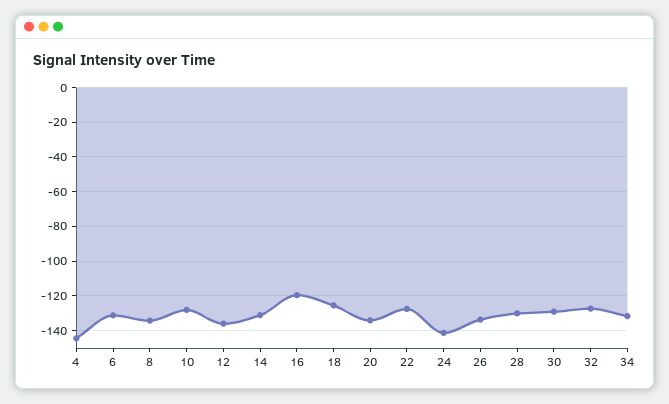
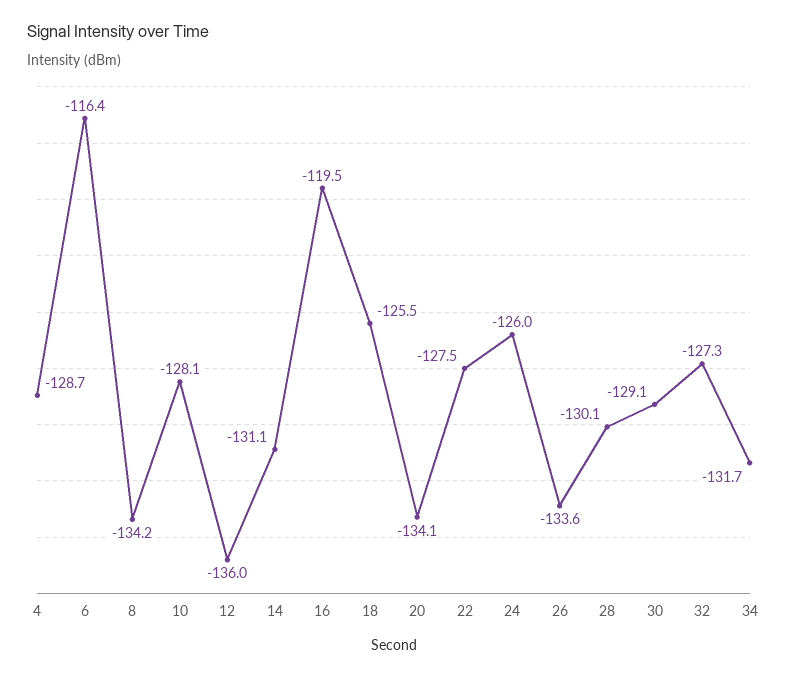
  {
-   "4": -145,
+   "4": -128.7,
-   "6": -130,
+   "6": -116.4,
    "8": -134.2,
    "10": -128.1,
    "12": -136,
    "14": -131.1,
    "16": -119.5,
    "18": -125.5,
    "20": -134.1,
    "22": -127.5,
-   "24": -140,
+   "24": -126,
    "26": -133.6,
    "28": -130.1,
    "30": -129.1,
    "32": -127.3,
    "34": -131.7
  }

